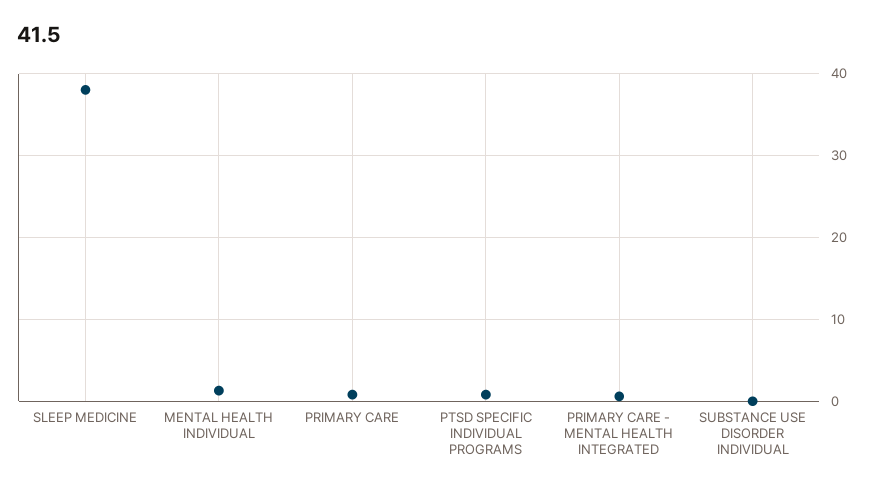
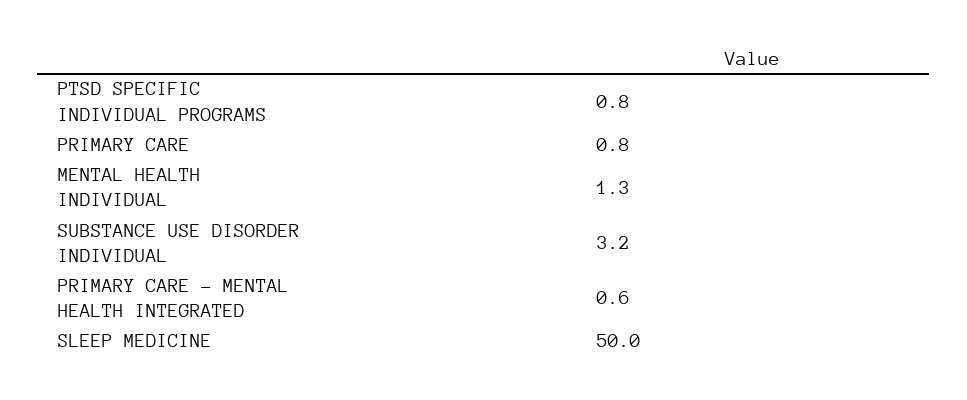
  {
-   "SLEEP MEDICINE": 38,
+   "SLEEP MEDICINE": 50,
    "MENTAL HEALTH INDIVIDUAL": 1.3,
    "PRIMARY CARE": 0.8,
    "PTSD SPECIFIC INDIVIDUAL PROGRAMS": 0.8,
    "PRIMARY CARE - MENTAL HEALTH INTEGRATED": 0.6,
-   "SUBSTANCE USE DISORDER INDIVIDUAL": 0
+   "SUBSTANCE USE DISORDER INDIVIDUAL": 3.2
  }

